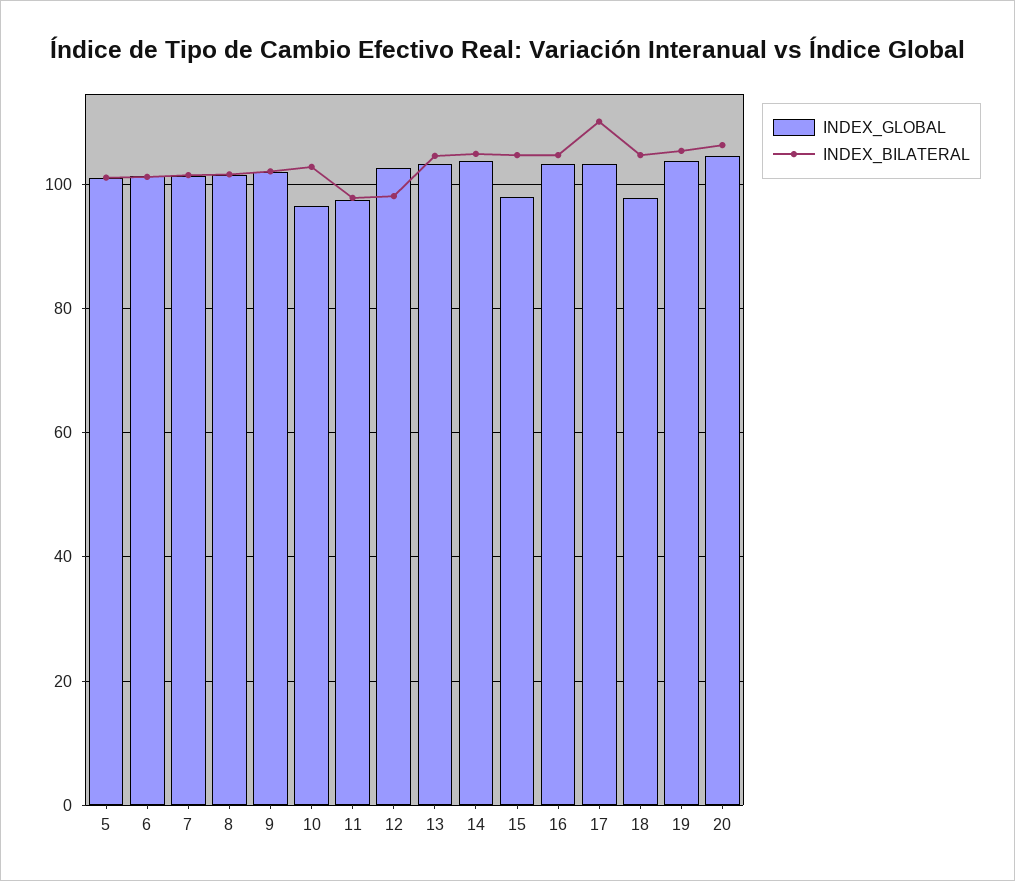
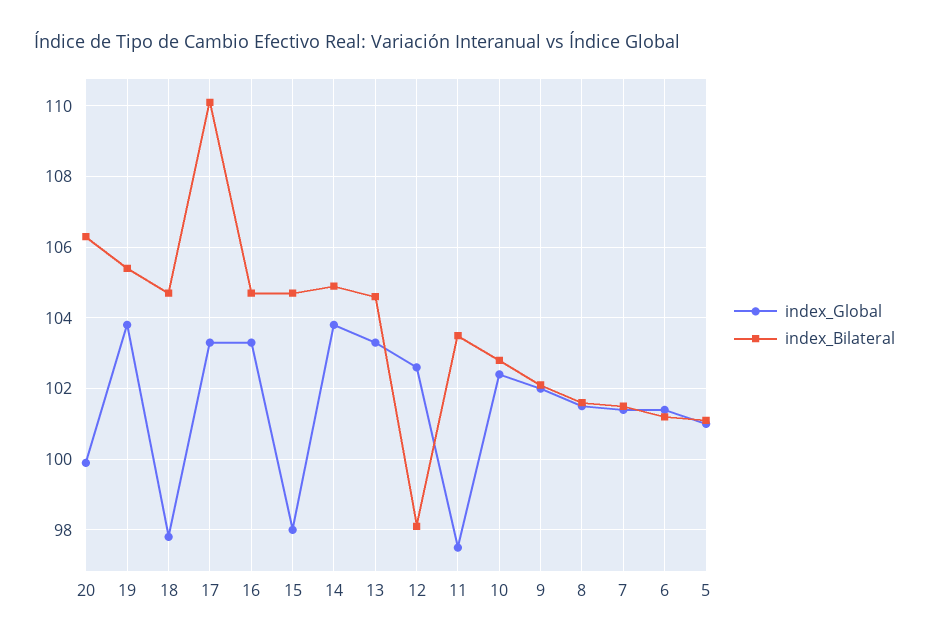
  {
    "INDEX_GLOBAL": {
      "5": 101,
      "6": 101.5,
      "7": 101.5,
      "8": 101.5,
      "9": 102,
-     "10": 96,
+     "10": 102.5,
      "11": 97.5,
      "12": 102.5,
      "13": 103.5,
      "14": 104,
      "15": 98,
      "16": 103.5,
      "17": 103.5,
      "18": 98,
      "19": 104,
-     "20": 104
+     "20": 100
    },
    "INDEX_BILATERAL": {
      "5": 101,
      "6": 101,
      "7": 101.5,
      "8": 101.5,
      "9": 102,
      "10": 103,
-     "11": 98,
+     "11": 103.5,
      "12": 98,
      "13": 104.5,
      "14": 105,
      "15": 104.5,
      "16": 104.5,
      "17": 110,
      "18": 104.5,
      "19": 105.5,
      "20": 106.5
    }
  }

